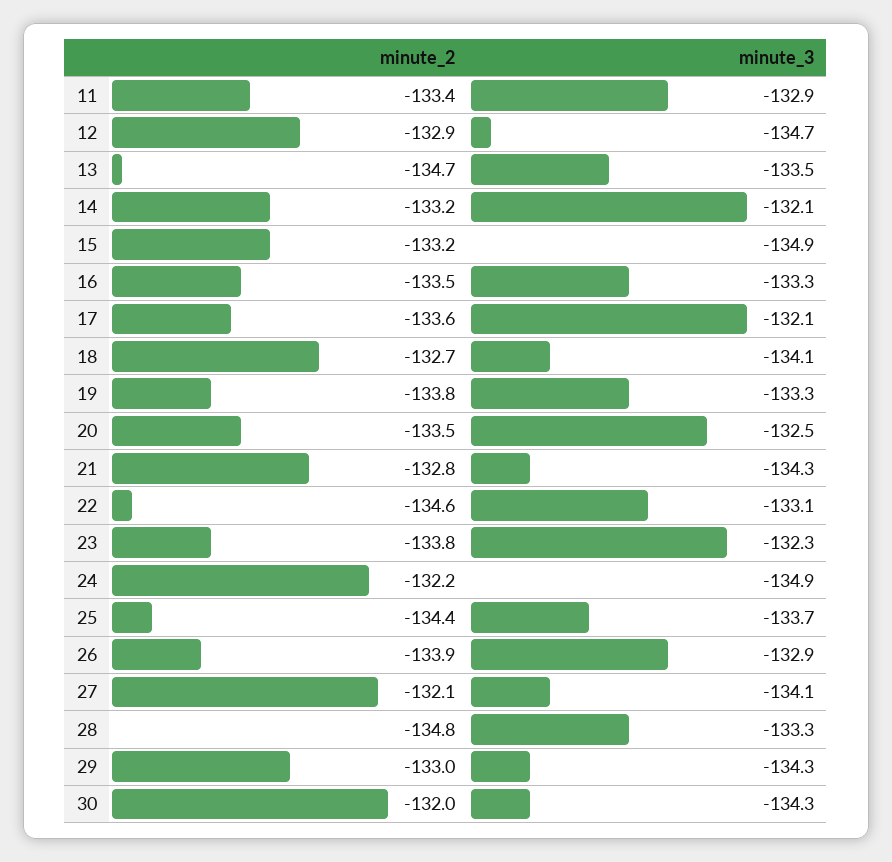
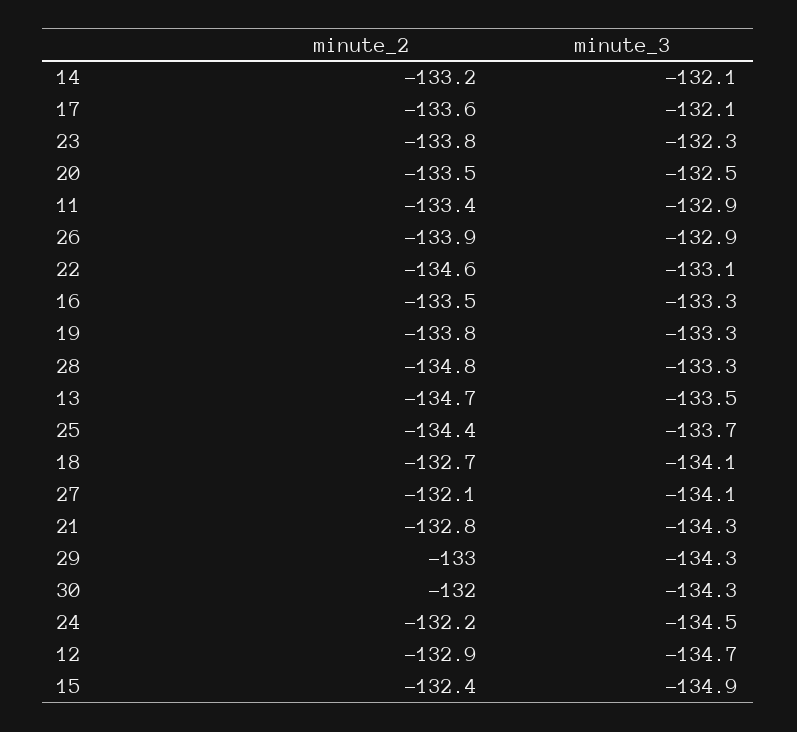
  {
    "minute_2": {
      "11": -133.4,
      "12": -132.9,
      "13": -134.7,
      "14": -133.2,
-     "15": -133.2,
+     "15": -132.4,
      "16": -133.5,
      "17": -133.6,
      "18": -132.7,
      "19": -133.8,
      "20": -133.5,
      "21": -132.8,
      "22": -134.6,
      "23": -133.8,
      "24": -132.2,
      "25": -134.4,
      "26": -133.9,
      "27": -132.1,
      "28": -134.8,
      "29": -133,
      "30": -132
    },
    "minute_3": {
      "11": -132.9,
      "12": -134.7,
      "13": -133.5,
      "14": -132.1,
      "15": -134.9,
      "16": -133.3,
      "17": -132.1,
      "18": -134.1,
      "19": -133.3,
      "20": -132.5,
      "21": -134.3,
      "22": -133.1,
      "23": -132.3,
-     "24": -134.9,
+     "24": -134.5,
      "25": -133.7,
      "26": -132.9,
      "27": -134.1,
      "28": -133.3,
      "29": -134.3,
      "30": -134.3
    }
  }

